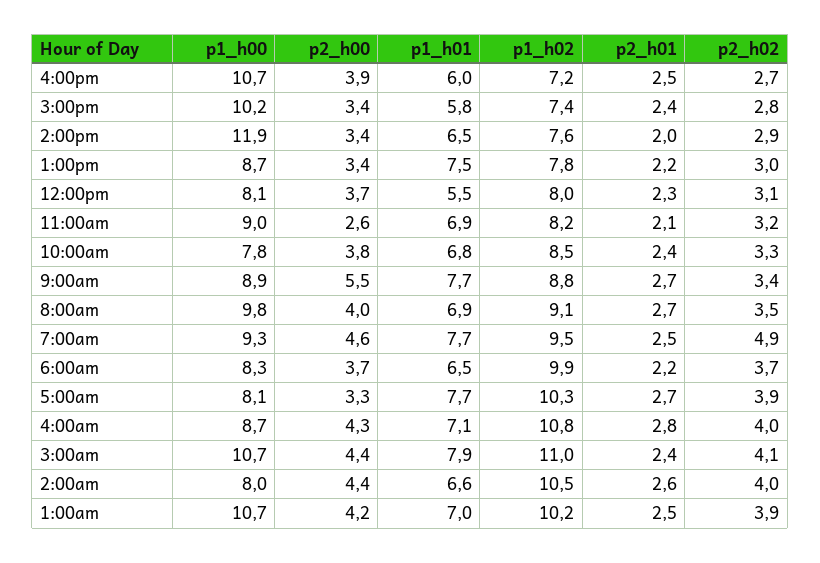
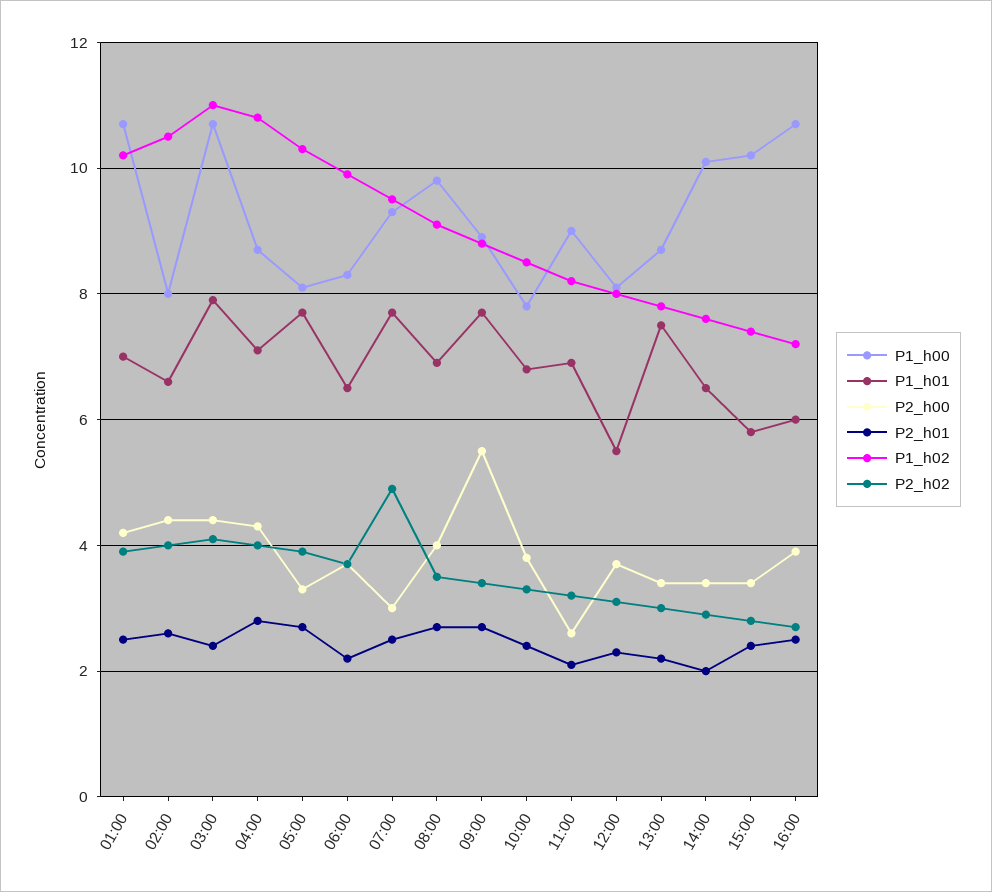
  {
    "p1_h00": {
      "4:00pm": 10.7,
      "3:00pm": 10.2,
-     "2:00pm": 11.9,
+     "2:00pm": 10,
      "1:00pm": 8.7,
      "12:00pm": 8.1,
      "11:00am": 9,
      "10:00am": 7.8,
      "9:00am": 8.9,
      "8:00am": 9.8,
      "7:00am": 9.3,
      "6:00am": 8.3,
      "5:00am": 8.1,
      "4:00am": 8.7,
      "3:00am": 10.7,
      "2:00am": 8,
      "1:00am": 10.7
    },
    "p2_h00": {
      "4:00pm": 3.9,
      "3:00pm": 3.4,
      "2:00pm": 3.4,
      "1:00pm": 3.4,
      "12:00pm": 3.7,
      "11:00am": 2.6,
      "10:00am": 3.8,
      "9:00am": 5.5,
      "8:00am": 4,
-     "7:00am": 4.6,
+     "7:00am": 3,
      "6:00am": 3.7,
      "5:00am": 3.3,
      "4:00am": 4.3,
      "3:00am": 4.4,
      "2:00am": 4.4,
      "1:00am": 4.2
    },
    "p1_h01": {
      "4:00pm": 6,
      "3:00pm": 5.8,
      "2:00pm": 6.5,
      "1:00pm": 7.5,
      "12:00pm": 5.5,
      "11:00am": 6.9,
      "10:00am": 6.8,
      "9:00am": 7.7,
      "8:00am": 6.9,
      "7:00am": 7.7,
      "6:00am": 6.5,
      "5:00am": 7.7,
      "4:00am": 7.1,
      "3:00am": 7.9,
      "2:00am": 6.6,
      "1:00am": 7
    },
    "p1_h02": {
      "4:00pm": 7.2,
      "3:00pm": 7.4,
      "2:00pm": 7.6,
      "1:00pm": 7.8,
      "12:00pm": 8,
      "11:00am": 8.2,
      "10:00am": 8.5,
      "9:00am": 8.8,
      "8:00am": 9.1,
      "7:00am": 9.5,
      "6:00am": 9.9,
      "5:00am": 10.3,
      "4:00am": 10.8,
      "3:00am": 11,
      "2:00am": 10.5,
      "1:00am": 10.2
    },
    "p2_h01": {
      "4:00pm": 2.5,
      "3:00pm": 2.4,
      "2:00pm": 2,
      "1:00pm": 2.2,
      "12:00pm": 2.3,
      "11:00am": 2.1,
      "10:00am": 2.4,
      "9:00am": 2.7,
      "8:00am": 2.7,
      "7:00am": 2.5,
      "6:00am": 2.2,
      "5:00am": 2.7,
      "4:00am": 2.8,
      "3:00am": 2.4,
      "2:00am": 2.6,
      "1:00am": 2.5
    },
    "p2_h02": {
      "4:00pm": 2.7,
      "3:00pm": 2.8,
      "2:00pm": 2.9,
      "1:00pm": 3,
      "12:00pm": 3.1,
      "11:00am": 3.2,
      "10:00am": 3.3,
      "9:00am": 3.4,
      "8:00am": 3.5,
      "7:00am": 4.9,
      "6:00am": 3.7,
      "5:00am": 3.9,
      "4:00am": 4,
      "3:00am": 4.1,
      "2:00am": 4,
      "1:00am": 3.9
    }
  }

